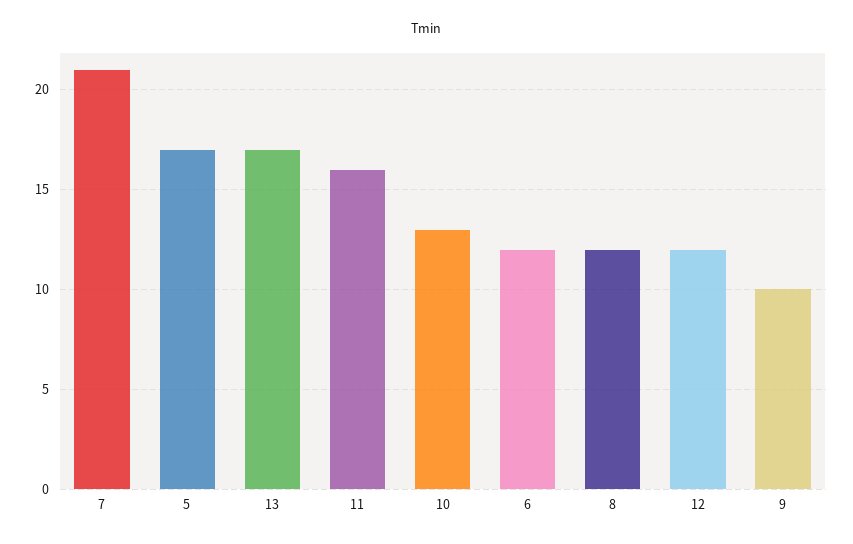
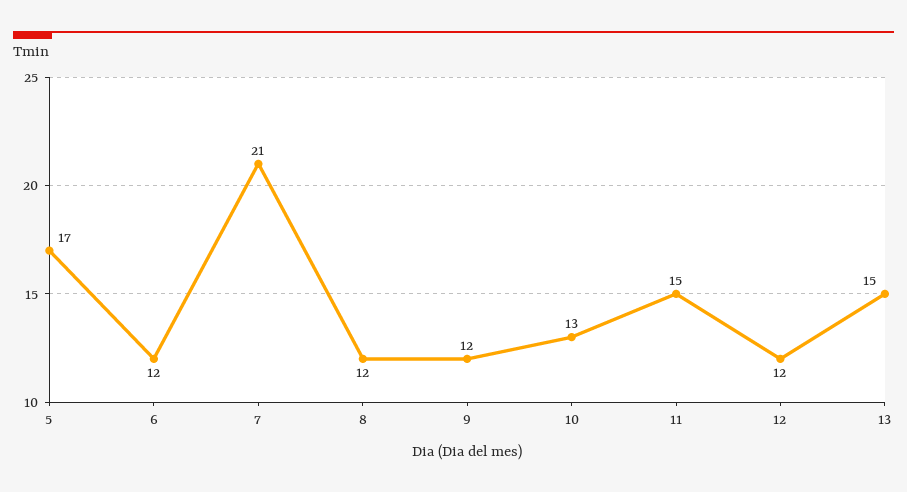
  {
    "7": 21,
    "5": 17,
-   "13": 17,
+   "13": 15,
-   "11": 16,
+   "11": 15,
    "10": 13,
    "6": 12,
    "8": 12,
    "12": 12,
-   "9": 10
+   "9": 12
  }

